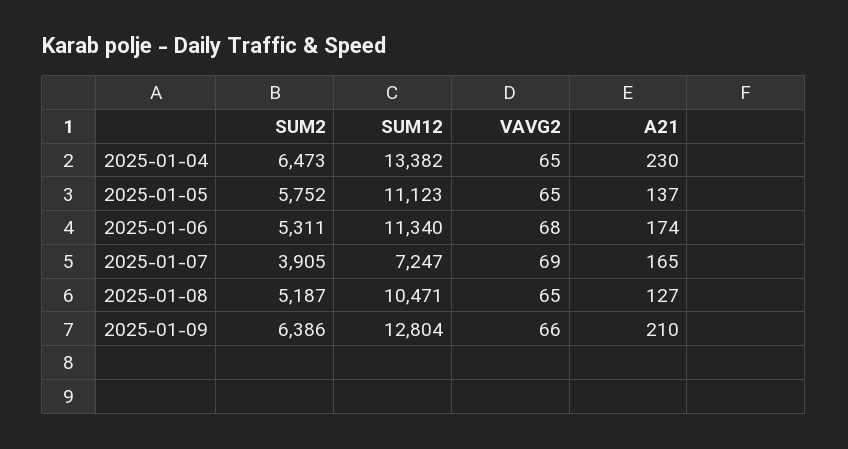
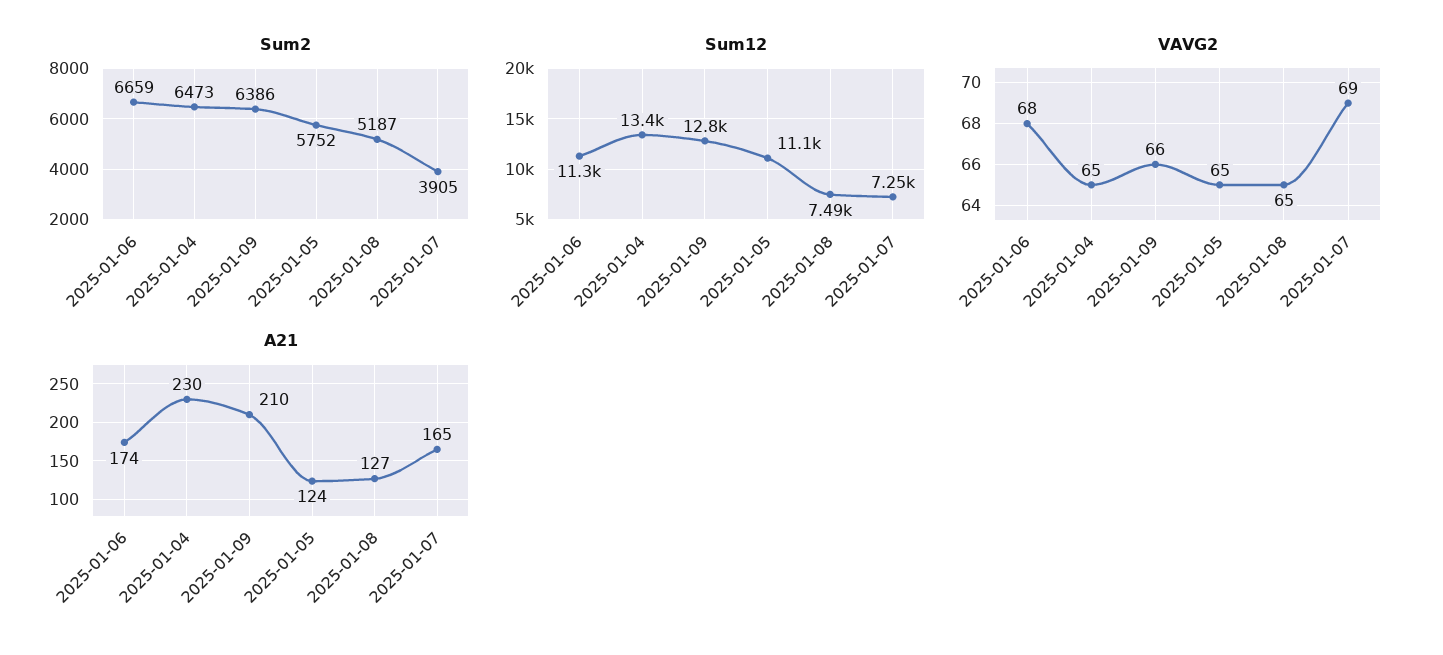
  {
    "SUM2": {
      "2025-01-04": 6473,
      "2025-01-05": 5752,
-     "2025-01-06": 5311,
+     "2025-01-06": 6659,
      "2025-01-07": 3905,
      "2025-01-08": 5187,
      "2025-01-09": 6386
    },
    "SUM12": {
      "2025-01-04": 13382,
      "2025-01-05": 11123,
      "2025-01-06": 11340,
      "2025-01-07": 7247,
-     "2025-01-08": 10471,
+     "2025-01-08": 7490,
      "2025-01-09": 12804
    },
    "VAVG2": {
      "2025-01-04": 65,
      "2025-01-05": 65,
      "2025-01-06": 68,
      "2025-01-07": 69,
      "2025-01-08": 65,
      "2025-01-09": 66
    },
    "A21": {
      "2025-01-04": 230,
-     "2025-01-05": 137,
+     "2025-01-05": 124,
      "2025-01-06": 174,
      "2025-01-07": 165,
      "2025-01-08": 127,
      "2025-01-09": 210
    }
  }

